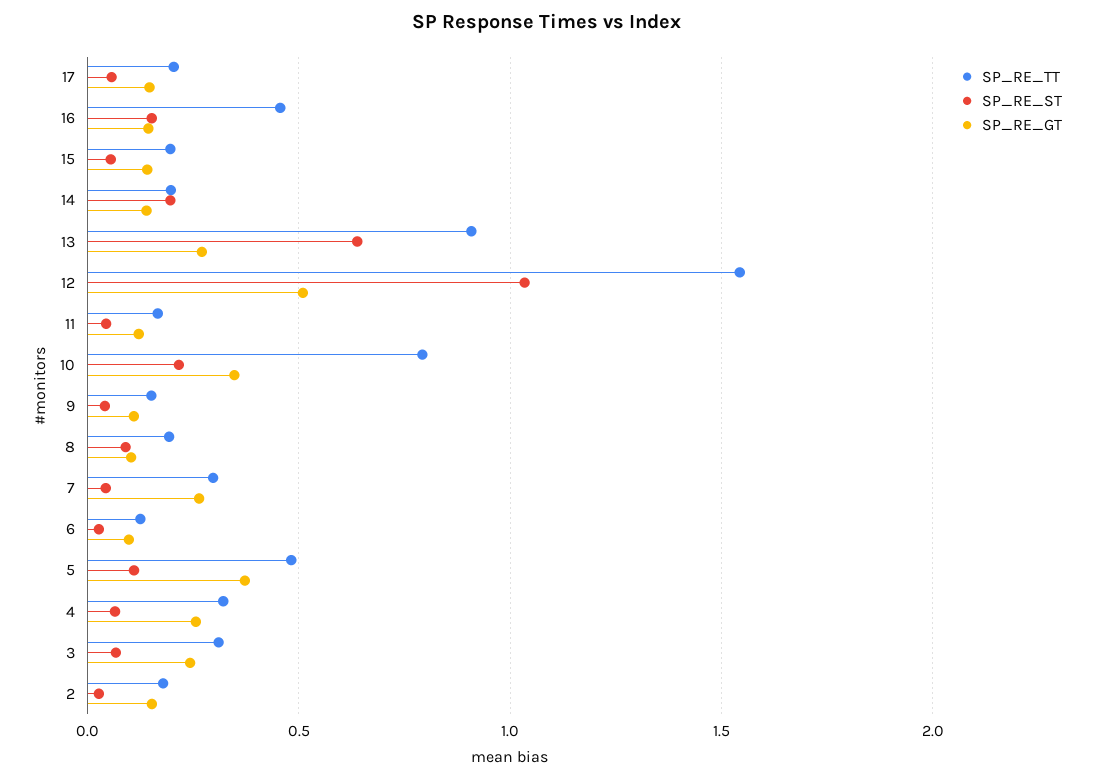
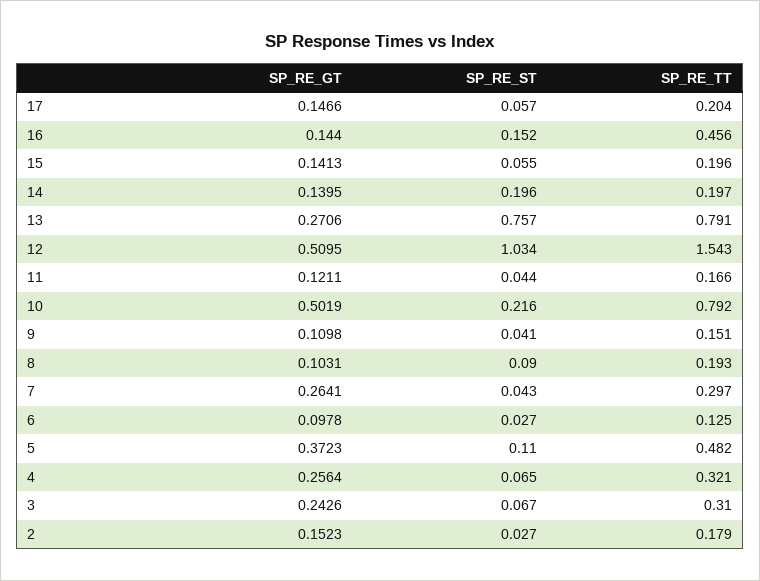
  {
    "SP_RE_TT": {
      "17": 0.204,
      "16": 0.456,
      "15": 0.196,
      "14": 0.197,
-     "13": 0.9,
+     "13": 0.791,
      "12": 1.543,
      "11": 0.166,
      "10": 0.792,
      "9": 0.151,
      "8": 0.193,
      "7": 0.297,
      "6": 0.125,
      "5": 0.482,
      "4": 0.321,
      "3": 0.31,
      "2": 0.179
    },
    "SP_RE_ST": {
      "17": 0.057,
      "16": 0.152,
      "15": 0.055,
      "14": 0.196,
-     "13": 0.65,
+     "13": 0.757,
      "12": 1.034,
      "11": 0.044,
      "10": 0.216,
      "9": 0.041,
      "8": 0.09,
      "7": 0.043,
      "6": 0.027,
      "5": 0.11,
      "4": 0.065,
      "3": 0.067,
      "2": 0.027
    },
    "SP_RE_GT": {
      "17": 0.1466,
      "16": 0.144,
      "15": 0.1413,
      "14": 0.1395,
      "13": 0.2706,
      "12": 0.5095,
      "11": 0.1211,
-     "10": 0.35,
+     "10": 0.5019,
      "9": 0.1098,
      "8": 0.1031,
      "7": 0.2641,
      "6": 0.0978,
      "5": 0.3723,
      "4": 0.2564,
      "3": 0.2426,
      "2": 0.1523
    }
  }

